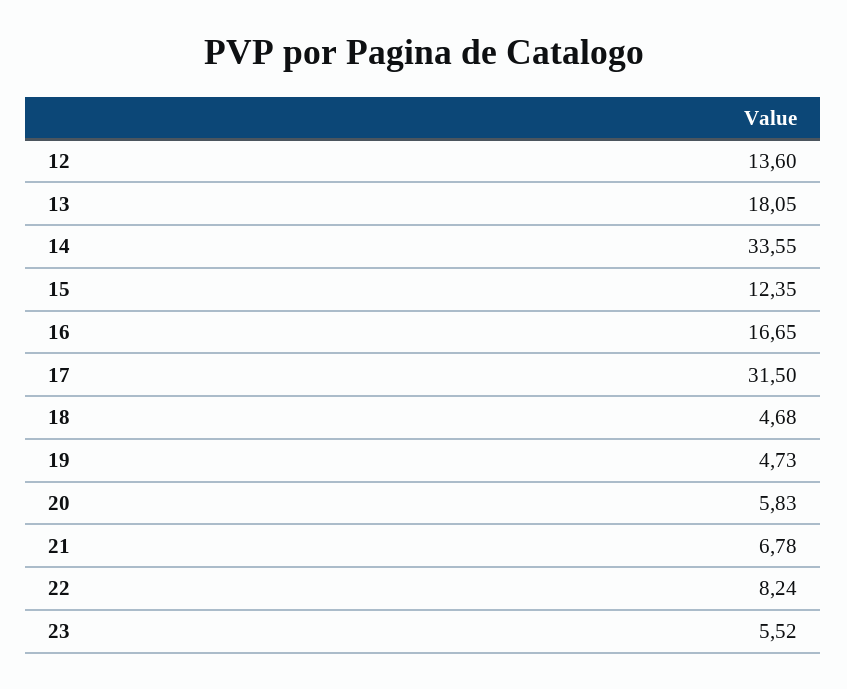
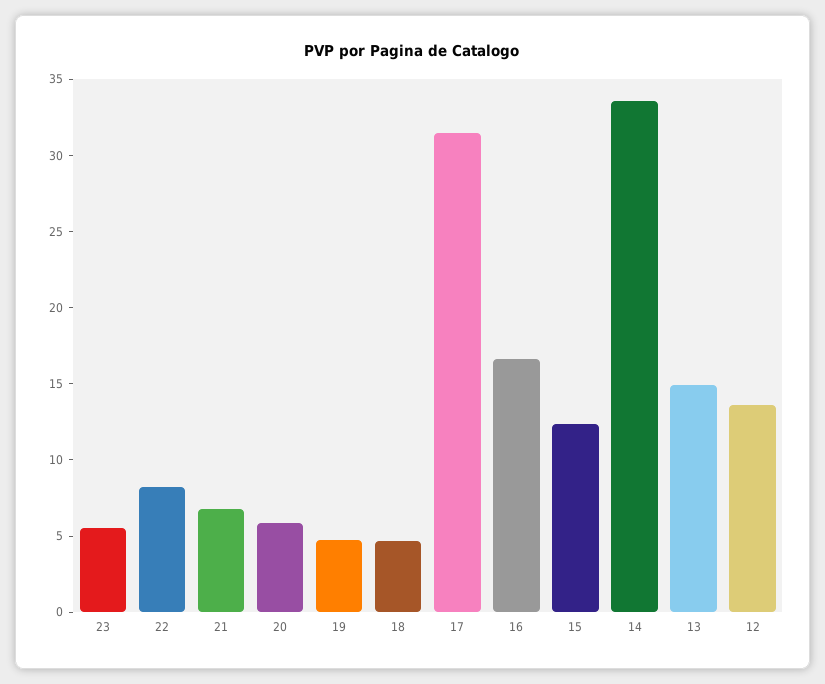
  {
    "12": 13.6,
-   "13": 18.05,
+   "13": 15,
    "14": 33.55,
    "15": 12.35,
    "16": 16.65,
    "17": 31.5,
    "18": 4.68,
    "19": 4.73,
    "20": 5.83,
    "21": 6.78,
    "22": 8.24,
    "23": 5.52
  }

